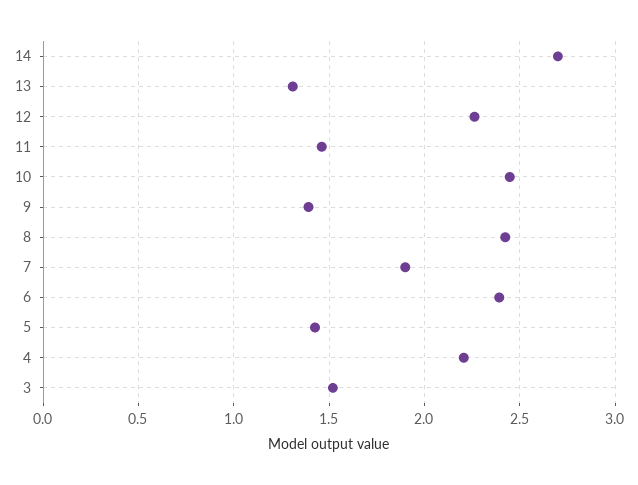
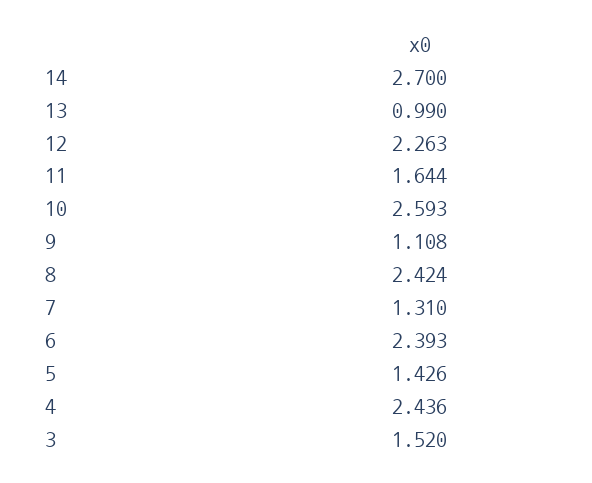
  {
    "14": 2.7,
-   "13": 1.3,
+   "13": 0.99,
    "12": 2.263,
-   "11": 1.45,
+   "11": 1.644,
-   "10": 2.45,
+   "10": 2.593,
-   "9": 1.4,
+   "9": 1.108,
    "8": 2.424,
-   "7": 1.9,
+   "7": 1.31,
    "6": 2.393,
    "5": 1.426,
-   "4": 2.2,
+   "4": 2.436,
    "3": 1.52
  }

